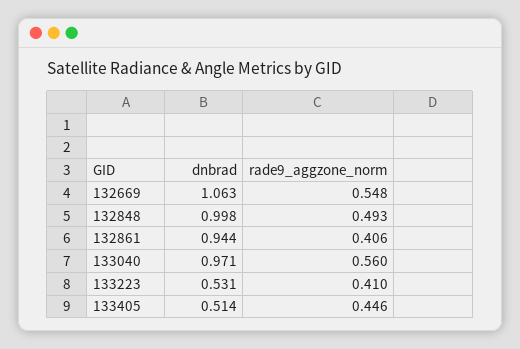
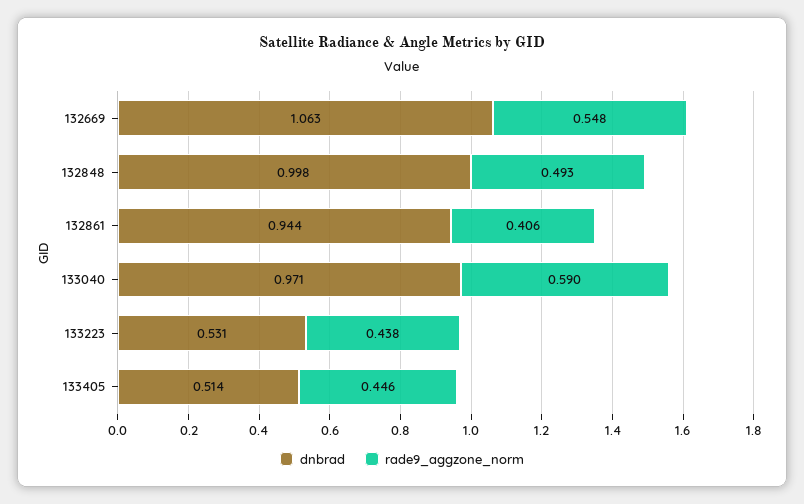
  {
    "dnbrad": {
      "132669": 1.063,
      "132848": 0.998,
      "132861": 0.944,
      "133040": 0.971,
      "133223": 0.531,
      "133405": 0.514
    },
    "rade9_aggzone_norm": {
      "132669": 0.548,
      "132848": 0.493,
      "132861": 0.406,
-     "133040": 0.56,
+     "133040": 0.59,
-     "133223": 0.41,
+     "133223": 0.438,
      "133405": 0.446
    }
  }

